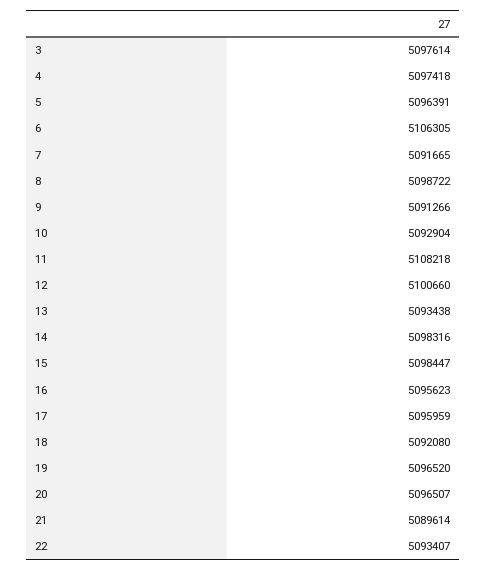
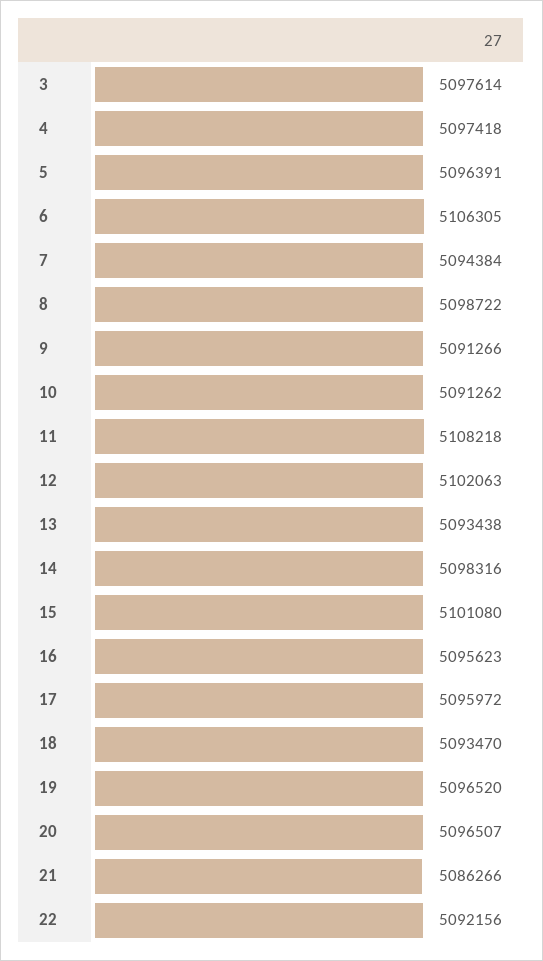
  {
    "3": 5097614,
    "4": 5097418,
    "5": 5096391,
    "6": 5106305,
-   "7": 5091665,
+   "7": 5094384,
    "8": 5098722,
    "9": 5091266,
-   "10": 5092904,
+   "10": 5091262,
    "11": 5108218,
-   "12": 5100660,
+   "12": 5102063,
    "13": 5093438,
    "14": 5098316,
-   "15": 5098447,
+   "15": 5101080,
    "16": 5095623,
-   "17": 5095959,
+   "17": 5095972,
-   "18": 5092080,
+   "18": 5093470,
    "19": 5096520,
    "20": 5096507,
-   "21": 5089614,
+   "21": 5086266,
-   "22": 5093407
+   "22": 5092156
  }

